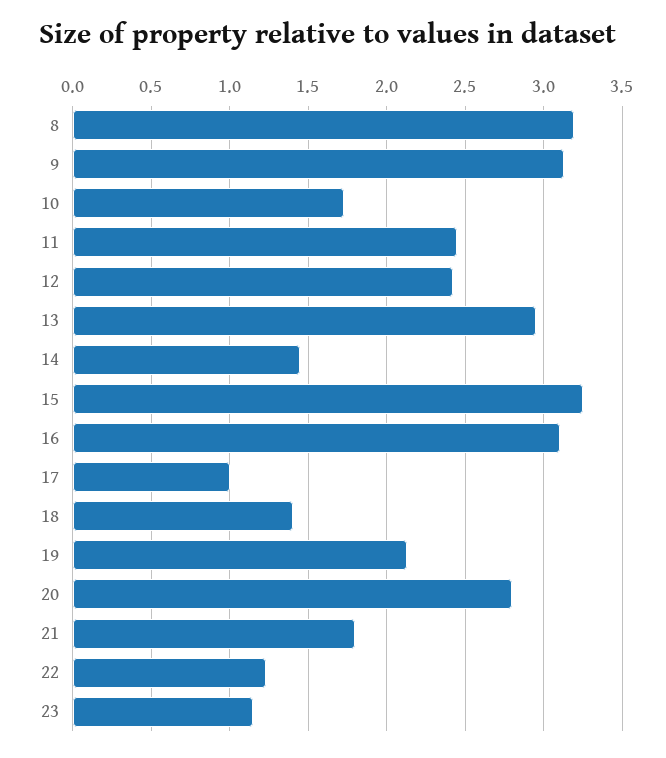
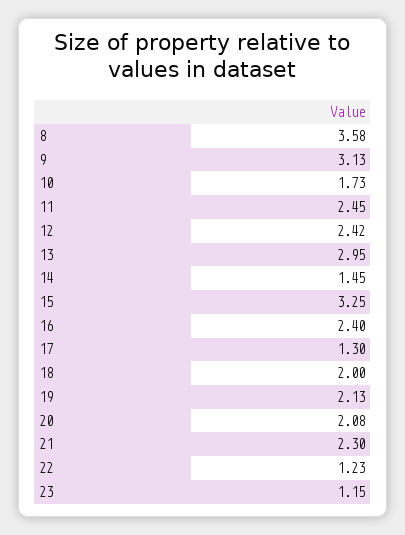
  {
-   "8": 3.2,
+   "8": 3.58,
    "9": 3.13,
    "10": 1.73,
    "11": 2.45,
    "12": 2.42,
    "13": 2.95,
    "14": 1.45,
    "15": 3.25,
-   "16": 3.1,
+   "16": 2.4,
-   "17": 1,
+   "17": 1.3,
-   "18": 1.4,
+   "18": 2,
    "19": 2.13,
-   "20": 2.8,
+   "20": 2.08,
-   "21": 1.8,
+   "21": 2.3,
    "22": 1.23,
    "23": 1.15
  }

